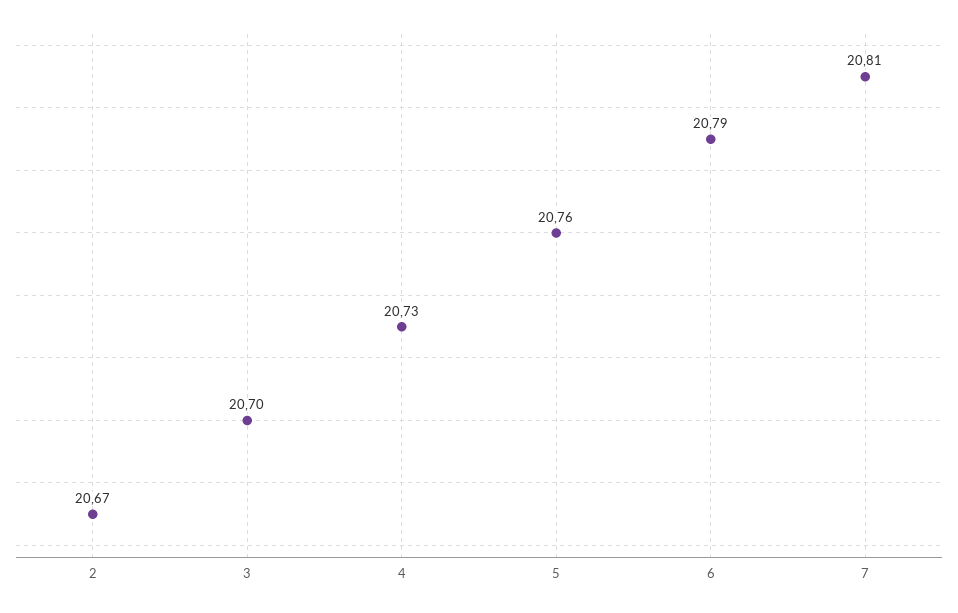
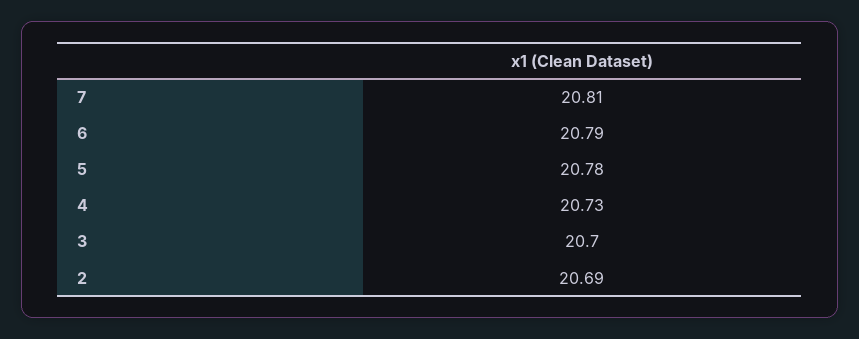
  {
-   "2": 20.67,
+   "2": 20.69,
    "3": 20.7,
    "4": 20.73,
-   "5": 20.76,
+   "5": 20.78,
    "6": 20.79,
    "7": 20.81
  }

